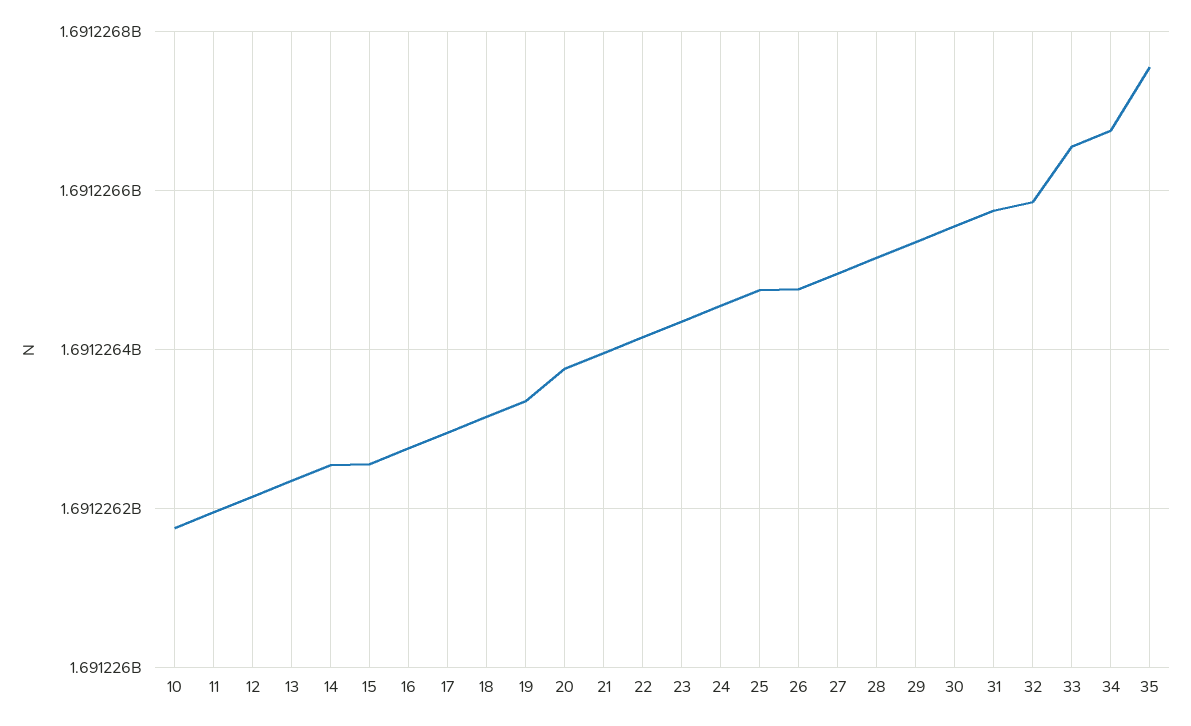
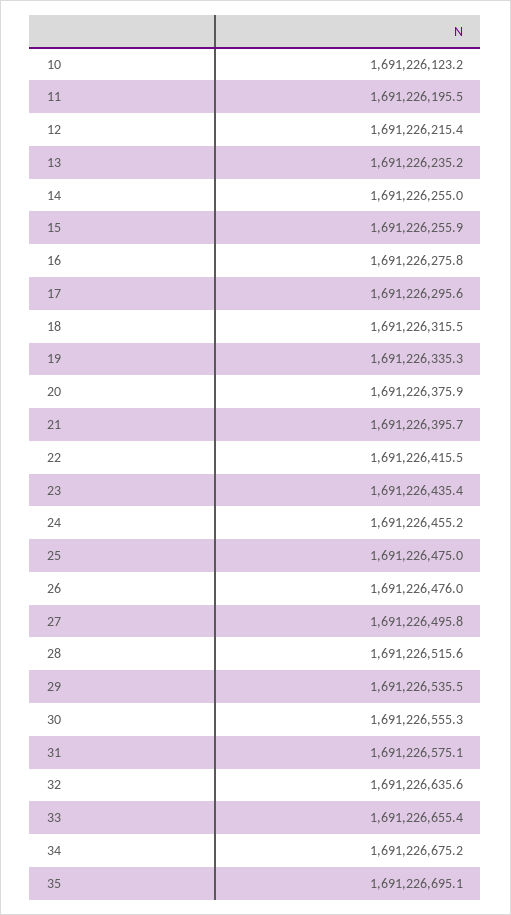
  {
-   "10": 1691226180,
+   "10": 1691226123.2,
    "11": 1691226195.5,
    "12": 1691226215.4,
    "13": 1691226235.2,
    "14": 1691226255,
    "15": 1691226255.9,
    "16": 1691226275.8,
    "17": 1691226295.6,
    "18": 1691226315.5,
    "19": 1691226335.3,
    "20": 1691226375.9,
    "21": 1691226395.7,
    "22": 1691226415.5,
    "23": 1691226435.4,
    "24": 1691226455.2,
    "25": 1691226475,
    "26": 1691226476,
    "27": 1691226495.8,
    "28": 1691226515.6,
    "29": 1691226535.5,
    "30": 1691226555.3,
    "31": 1691226575.1,
-   "32": 1691226580,
+   "32": 1691226635.6,
    "33": 1691226655.4,
    "34": 1691226675.2,
-   "35": 1691226760
+   "35": 1691226695.1
  }

